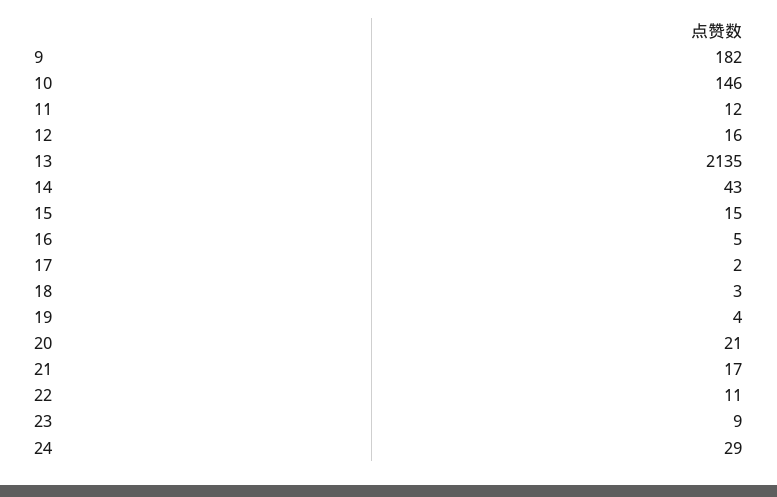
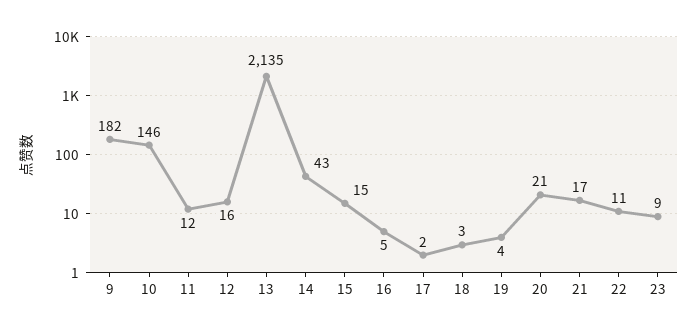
  {
    "9": 182,
    "10": 146,
    "11": 12,
    "12": 16,
    "13": 2135,
    "14": 43,
    "15": 15,
    "16": 5,
    "17": 2,
    "18": 3,
    "19": 4,
    "20": 21,
    "21": 17,
    "22": 11,
-   "23": 9,
+   "23": 9
-   "24": 29
  }

